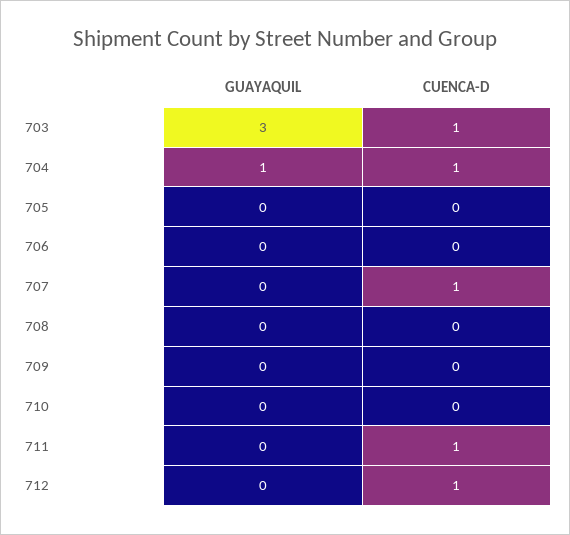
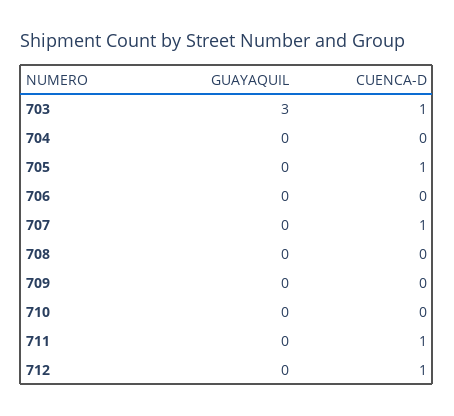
  {
    "GUAYAQUIL": {
      "703": 3,
-     "704": 1,
+     "704": 0,
      "705": 0,
      "706": 0,
      "707": 0,
      "708": 0,
      "709": 0,
      "710": 0,
      "711": 0,
      "712": 0
    },
    "CUENCA-D": {
      "703": 1,
-     "704": 1,
+     "704": 0,
-     "705": 0,
+     "705": 1,
      "706": 0,
      "707": 1,
      "708": 0,
      "709": 0,
      "710": 0,
      "711": 1,
      "712": 1
    }
  }

